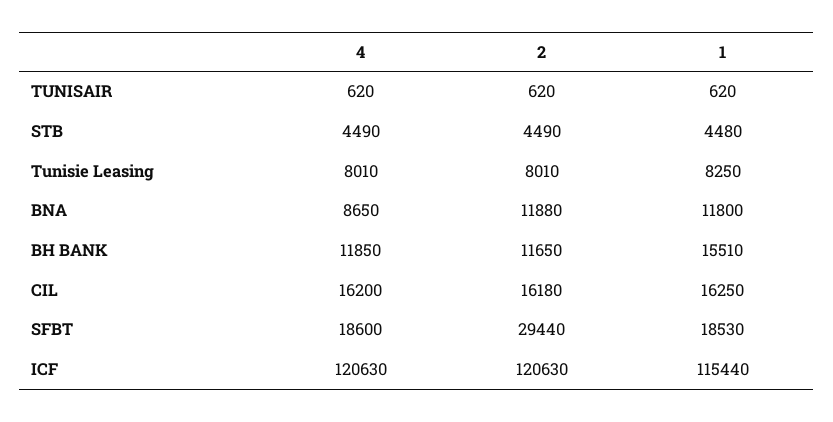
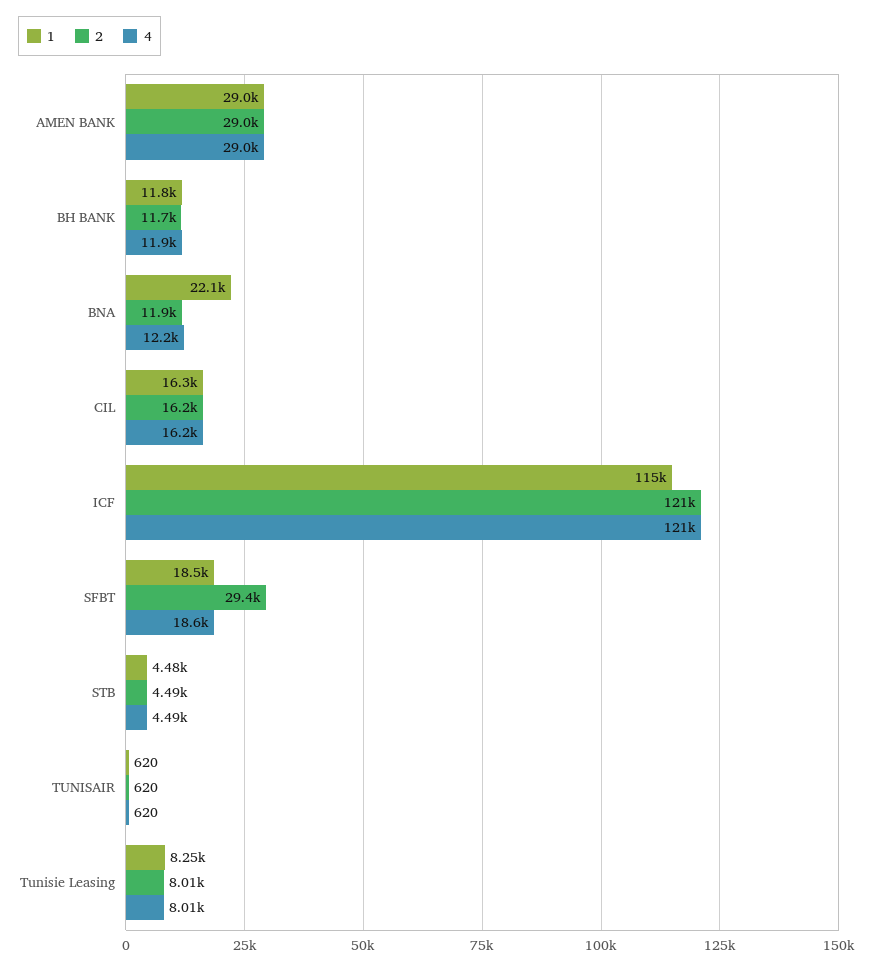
  {
    "4": {
      "TUNISAIR": 620,
      "STB": 4490,
      "Tunisie Leasing": 8010,
-     "BNA": 8650,
+     "BNA": 12200,
      "BH BANK": 11850,
      "CIL": 16200,
      "SFBT": 18600,
-     "ICF": 120630
+     "ICF": 120630,
+     "AMEN BANK": 29000
    },
    "2": {
      "TUNISAIR": 620,
      "STB": 4490,
      "Tunisie Leasing": 8010,
      "BNA": 11880,
      "BH BANK": 11650,
      "CIL": 16180,
      "SFBT": 29440,
-     "ICF": 120630
+     "ICF": 120630,
+     "AMEN BANK": 29000
    },
    "1": {
      "TUNISAIR": 620,
      "STB": 4480,
      "Tunisie Leasing": 8250,
-     "BNA": 11800,
+     "BNA": 22100,
-     "BH BANK": 15510,
+     "BH BANK": 11800,
      "CIL": 16250,
      "SFBT": 18530,
-     "ICF": 115440
+     "ICF": 115440,
+     "AMEN BANK": 29000
    }
  }

